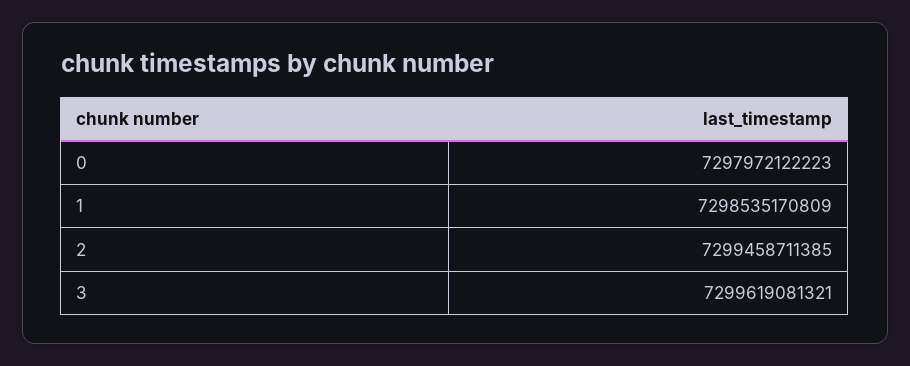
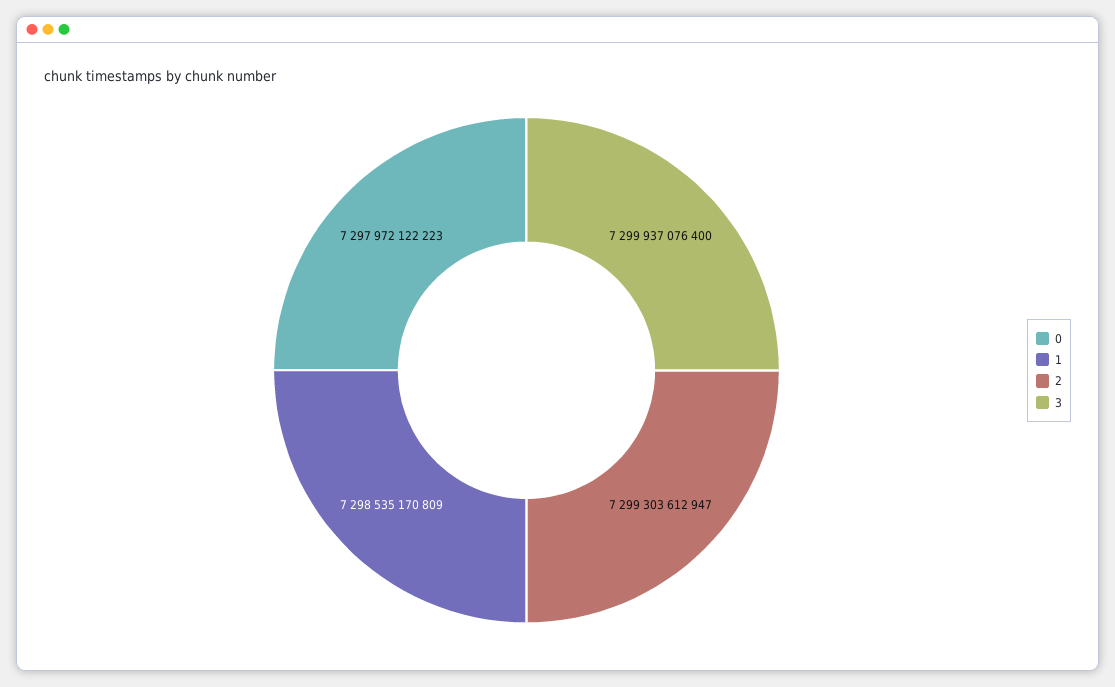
  {
    "0": 7297972122223,
    "1": 7298535170809,
-   "2": 7299458711385,
+   "2": 7299303612947,
-   "3": 7299619081321
+   "3": 7299937076400
  }

